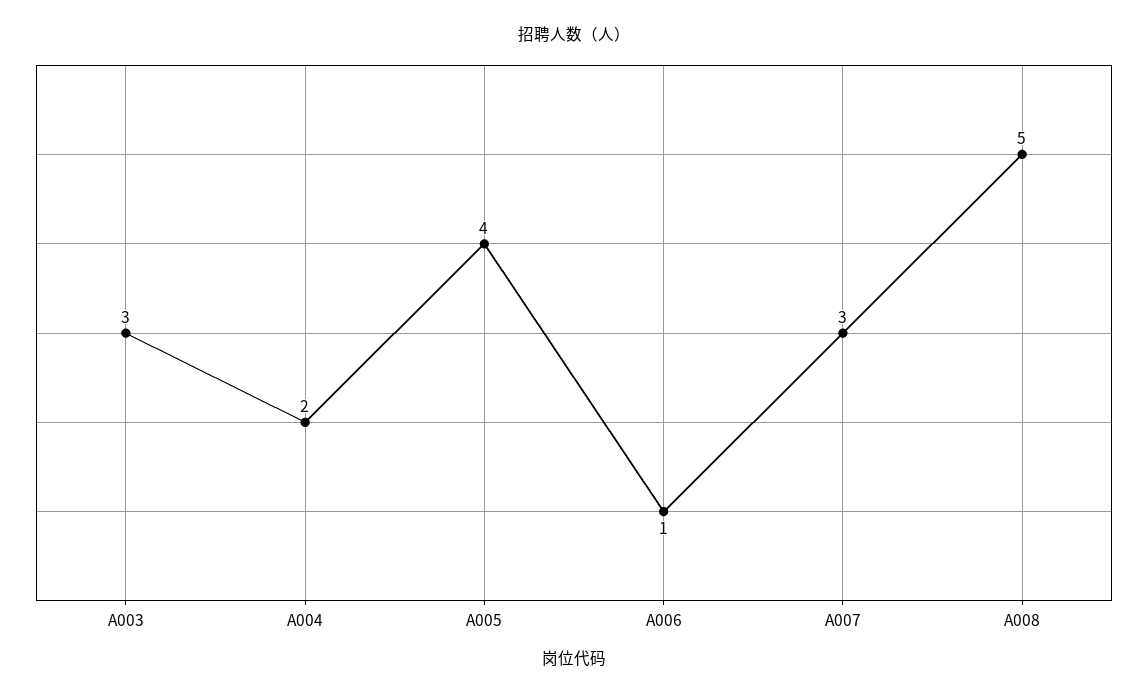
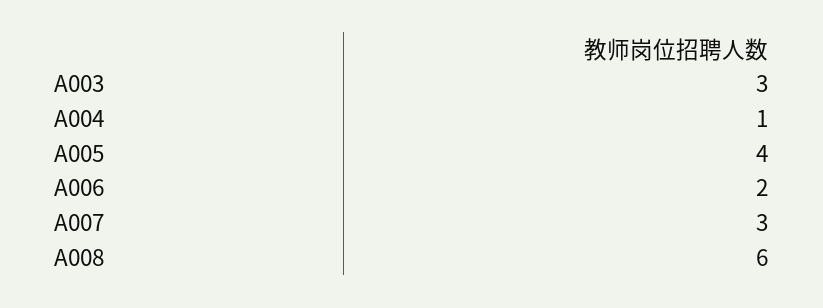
  {
    "A003": 3,
-   "A004": 2,
+   "A004": 1,
    "A005": 4,
-   "A006": 1,
+   "A006": 2,
    "A007": 3,
-   "A008": 5
+   "A008": 6
  }

